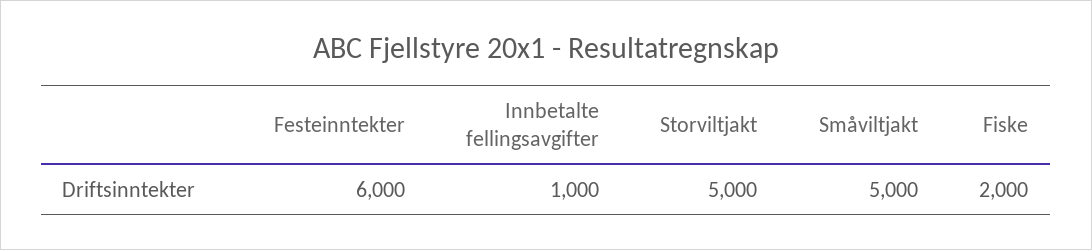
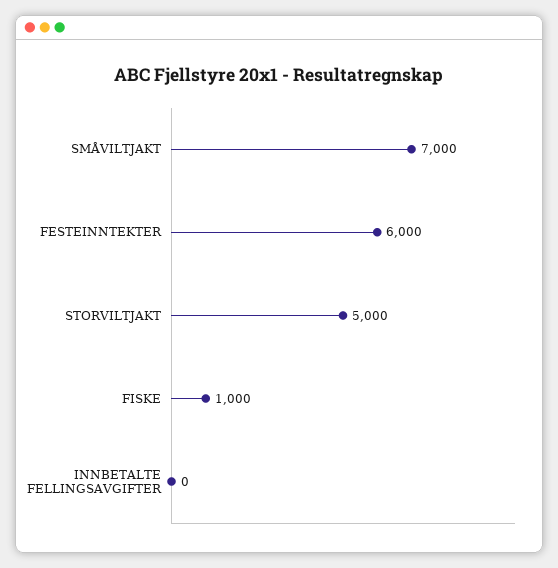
  {
    "Festeinntekter": 6000,
-   "Innbetalte fellingsavgifter": 1000,
+   "Innbetalte fellingsavgifter": 0,
    "Storviltjakt": 5000,
-   "Småviltjakt": 5000,
+   "Småviltjakt": 7000,
-   "Fiske": 2000
+   "Fiske": 1000
  }

